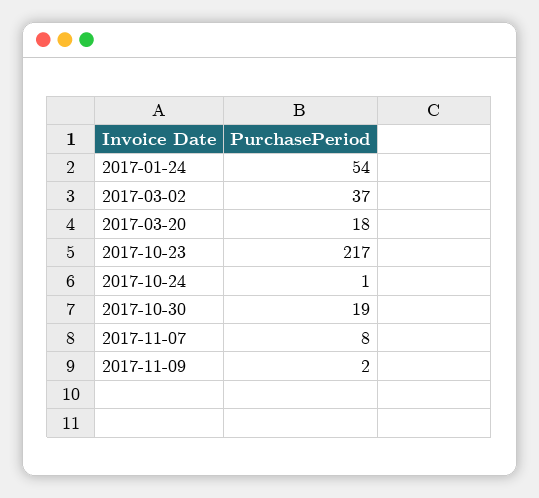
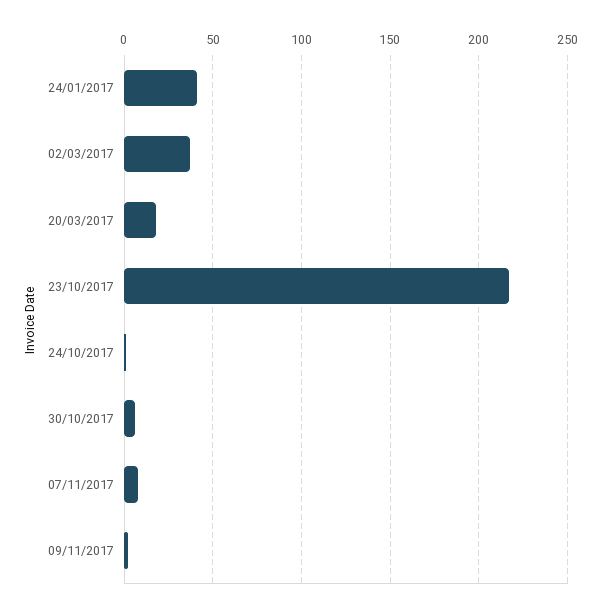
  {
-   "2017-01-24": 54,
+   "2017-01-24": 40,
    "2017-03-02": 37,
    "2017-03-20": 18,
    "2017-10-23": 217,
    "2017-10-24": 1,
-   "2017-10-30": 19,
+   "2017-10-30": 5,
    "2017-11-07": 8,
    "2017-11-09": 2
  }

